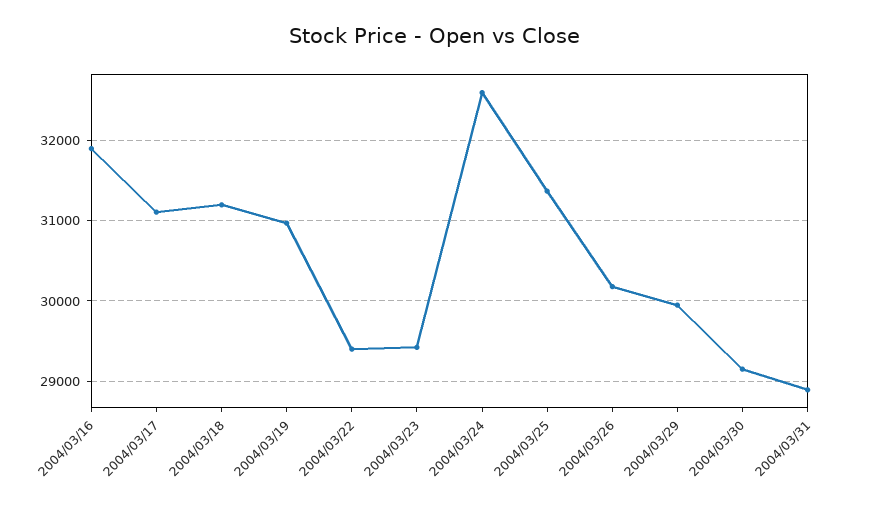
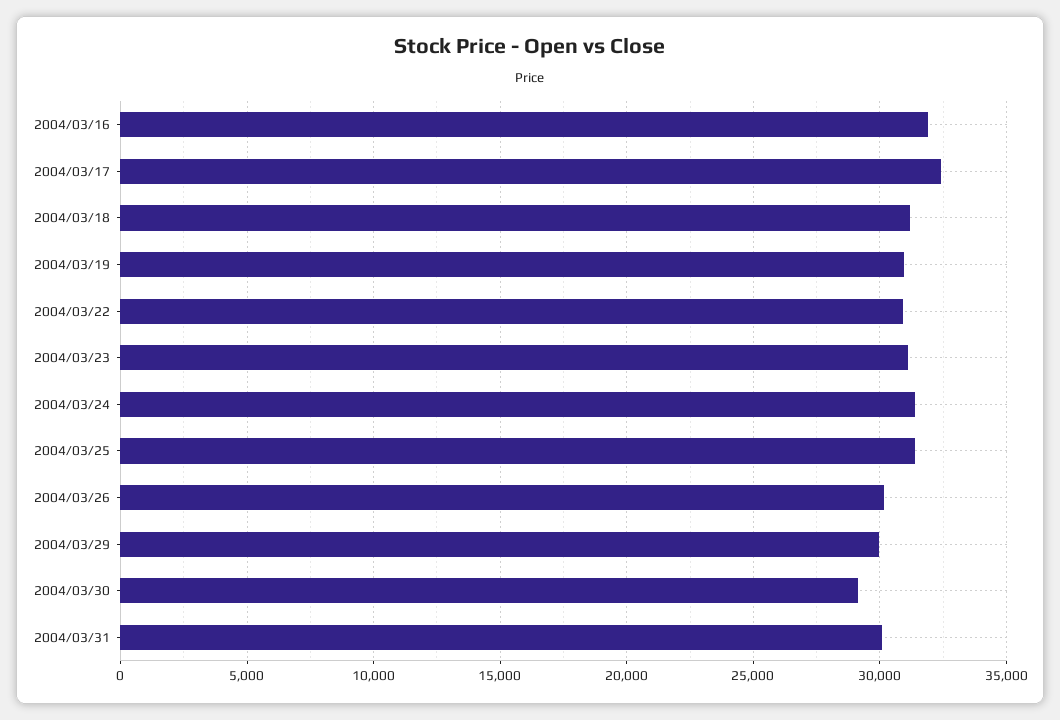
  {
    "2004/03/16": 31900,
-   "2004/03/17": 31100,
+   "2004/03/17": 32500,
    "2004/03/18": 31200,
    "2004/03/19": 31000,
-   "2004/03/22": 29400,
+   "2004/03/22": 31000,
-   "2004/03/23": 29400,
+   "2004/03/23": 31000,
-   "2004/03/24": 32600,
+   "2004/03/24": 31500,
    "2004/03/25": 31400,
    "2004/03/26": 30200,
    "2004/03/29": 30000,
    "2004/03/30": 29200,
-   "2004/03/31": 28900
+   "2004/03/31": 30000
  }

